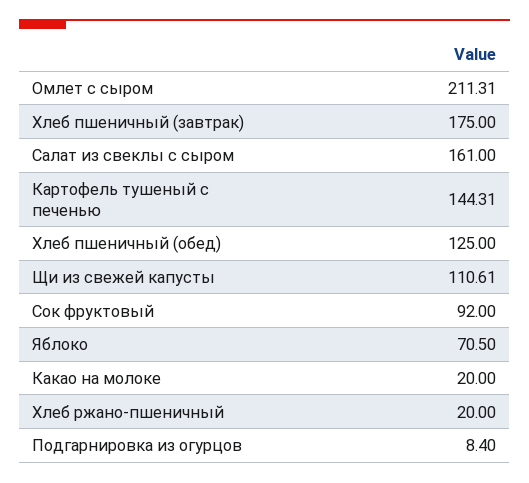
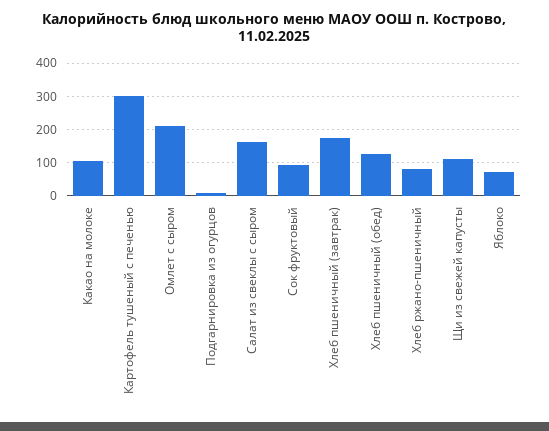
  {
    "Омлет с сыром": 211.31,
    "Хлеб пшеничный (завтрак)": 175,
    "Салат из свеклы с сыром": 161,
-   "Картофель тушеный с печенью": 144.31,
+   "Картофель тушеный с печенью": 300,
    "Хлеб пшеничный (обед)": 125,
    "Щи из свежей капусты": 110.61,
    "Сок фруктовый": 92,
    "Яблоко": 70.5,
-   "Какао на молоке": 20,
+   "Какао на молоке": 100,
-   "Хлеб ржано-пшеничный": 20,
+   "Хлеб ржано-пшеничный": 80,
    "Подгарнировка из огурцов": 8.4
  }

